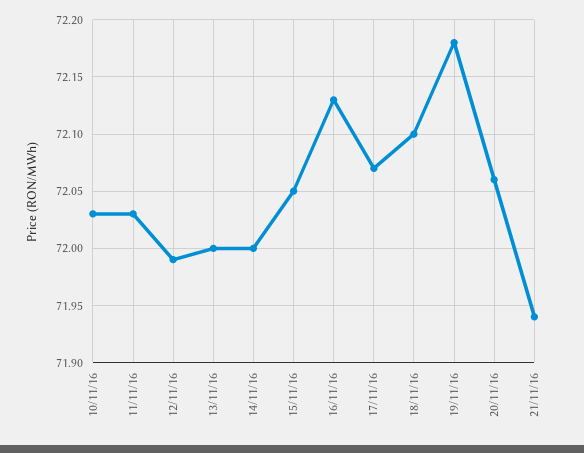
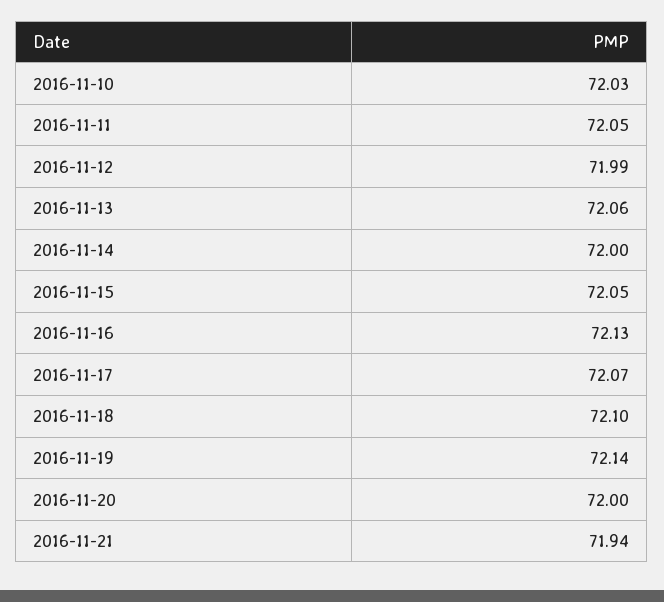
  {
    "10/11/16": 72.03,
-   "11/11/16": 72.03,
+   "11/11/16": 72.05,
    "12/11/16": 71.99,
-   "13/11/16": 72,
+   "13/11/16": 72.06,
    "14/11/16": 72,
    "15/11/16": 72.05,
    "16/11/16": 72.13,
    "17/11/16": 72.07,
    "18/11/16": 72.1,
-   "19/11/16": 72.18,
+   "19/11/16": 72.14,
-   "20/11/16": 72.06,
+   "20/11/16": 72,
    "21/11/16": 71.94
  }

